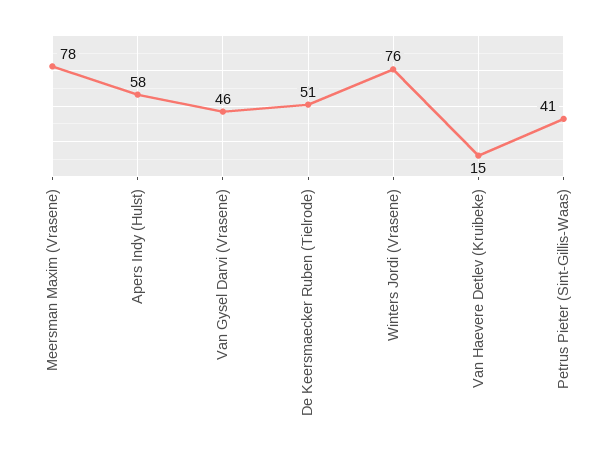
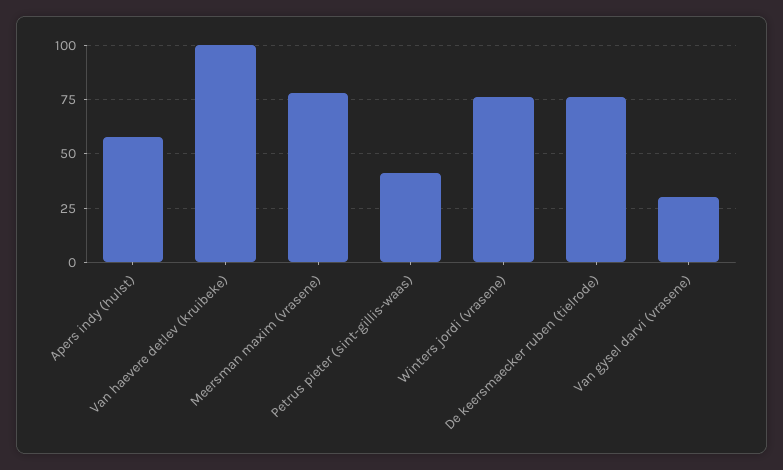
  {
    "Meersman Maxim (Vrasene)": 78,
    "Apers Indy (Hulst)": 58,
-   "Van Gysel Darvi (Vrasene)": 46,
+   "Van Gysel Darvi (Vrasene)": 30,
-   "De Keersmaecker Ruben (Tielrode)": 51,
+   "De Keersmaecker Ruben (Tielrode)": 75,
    "Winters Jordi (Vrasene)": 76,
-   "Van Haevere Detlev (Kruibeke)": 15,
+   "Van Haevere Detlev (Kruibeke)": 100,
    "Petrus Pieter (Sint-Gillis-Waas)": 41
  }

